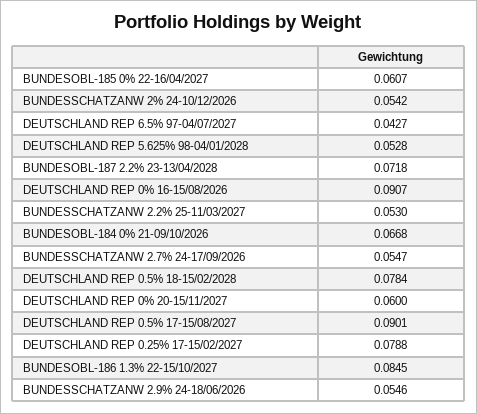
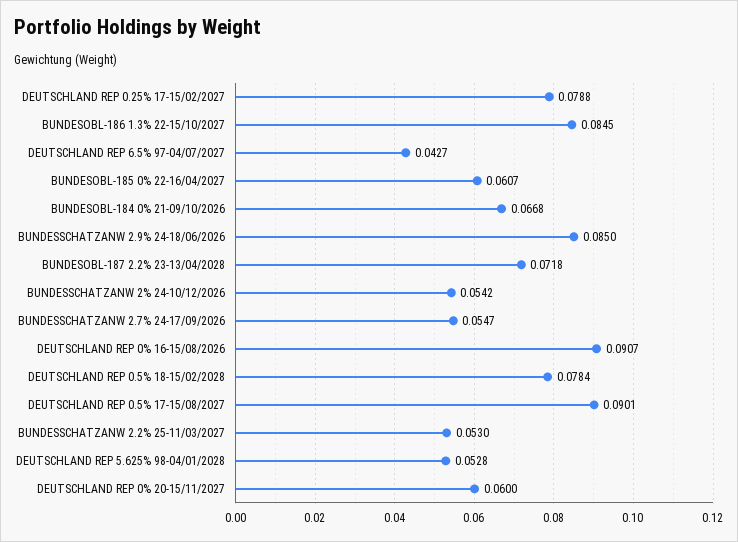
  {
    "BUNDESOBL-185 0% 22-16/04/2027": 0.0607,
    "BUNDESSCHATZANW 2% 24-10/12/2026": 0.0542,
    "DEUTSCHLAND REP 6.5% 97-04/07/2027": 0.0427,
    "DEUTSCHLAND REP 5.625% 98-04/01/2028": 0.0528,
    "BUNDESOBL-187 2.2% 23-13/04/2028": 0.0718,
    "DEUTSCHLAND REP 0% 16-15/08/2026": 0.0907,
    "BUNDESSCHATZANW 2.2% 25-11/03/2027": 0.053,
    "BUNDESOBL-184 0% 21-09/10/2026": 0.0668,
    "BUNDESSCHATZANW 2.7% 24-17/09/2026": 0.0547,
    "DEUTSCHLAND REP 0.5% 18-15/02/2028": 0.0784,
    "DEUTSCHLAND REP 0% 20-15/11/2027": 0.06,
    "DEUTSCHLAND REP 0.5% 17-15/08/2027": 0.0901,
    "DEUTSCHLAND REP 0.25% 17-15/02/2027": 0.0788,
    "BUNDESOBL-186 1.3% 22-15/10/2027": 0.0845,
-   "BUNDESSCHATZANW 2.9% 24-18/06/2026": 0.0546
+   "BUNDESSCHATZANW 2.9% 24-18/06/2026": 0.085
  }

